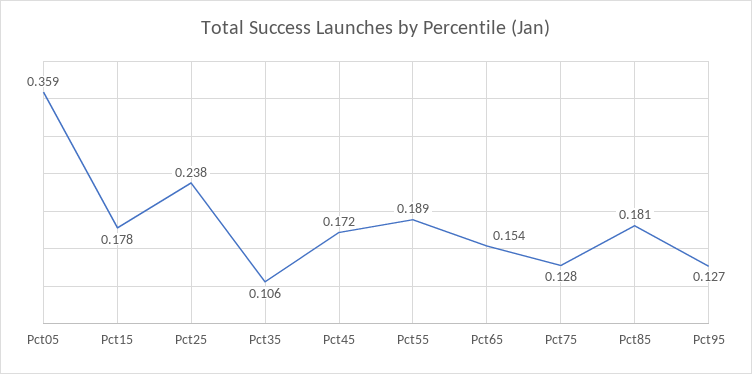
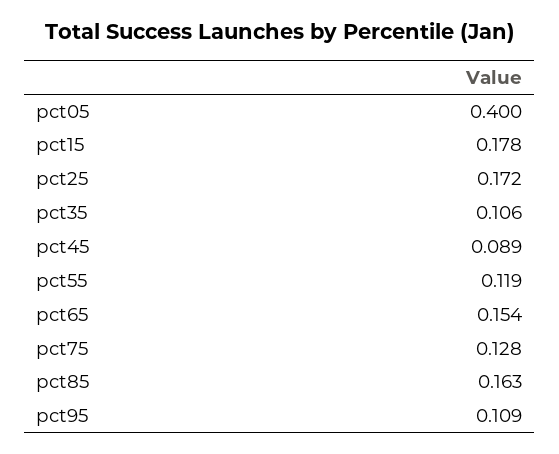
  {
-   "Pct05": 0.359,
+   "Pct05": 0.4,
    "Pct15": 0.178,
-   "Pct25": 0.238,
+   "Pct25": 0.172,
    "Pct35": 0.106,
-   "Pct45": 0.172,
+   "Pct45": 0.089,
-   "Pct55": 0.189,
+   "Pct55": 0.119,
    "Pct65": 0.154,
    "Pct75": 0.128,
-   "Pct85": 0.181,
+   "Pct85": 0.163,
-   "Pct95": 0.127
+   "Pct95": 0.109
  }

